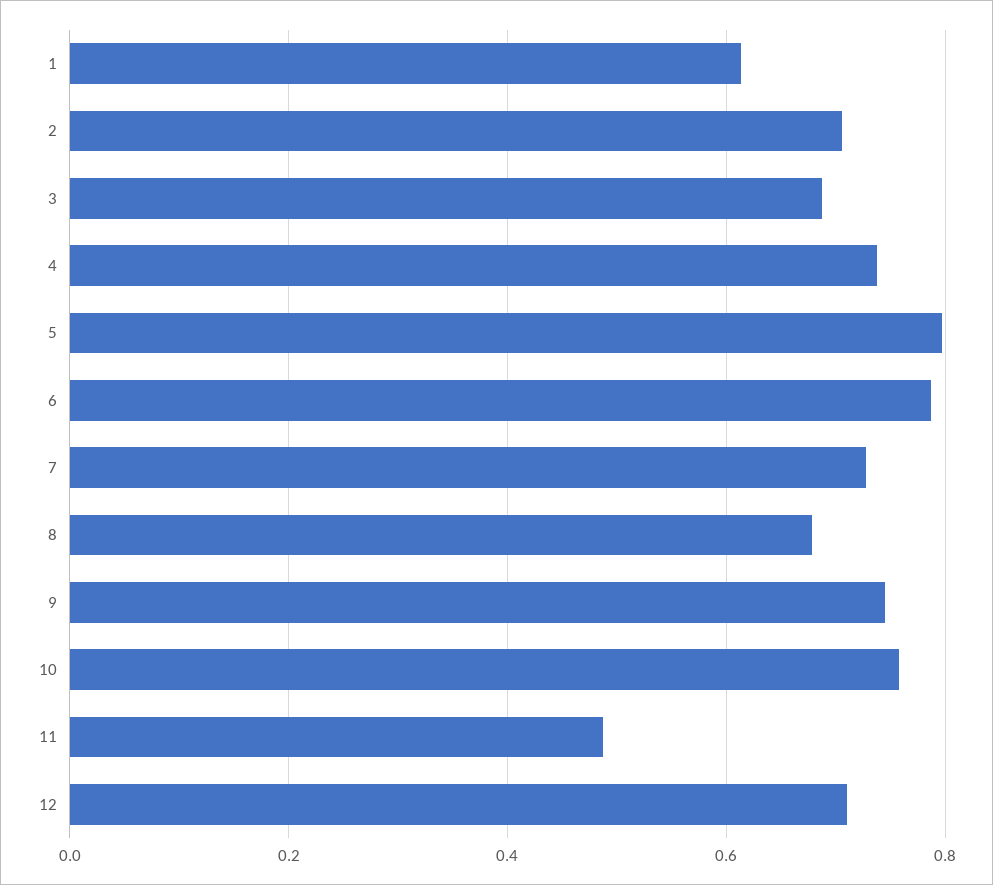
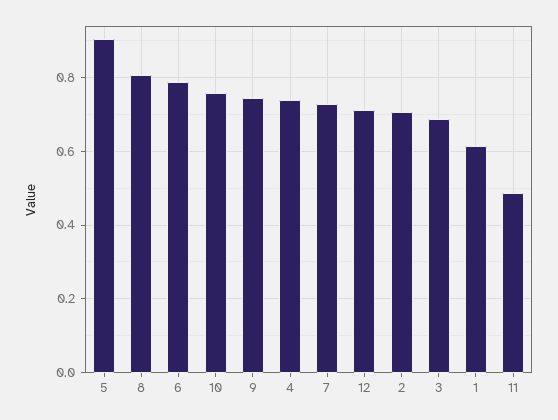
  {
    "1": 0.62,
    "2": 0.7,
    "3": 0.68,
    "4": 0.74,
-   "5": 0.8,
+   "5": 0.9,
    "6": 0.78,
    "7": 0.72,
-   "8": 0.68,
+   "8": 0.8,
    "9": 0.74,
    "10": 0.76,
    "11": 0.48,
    "12": 0.72
  }

